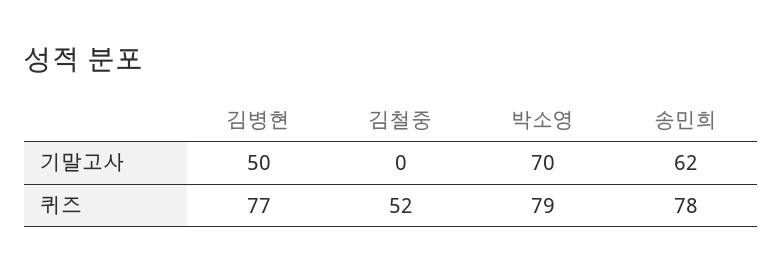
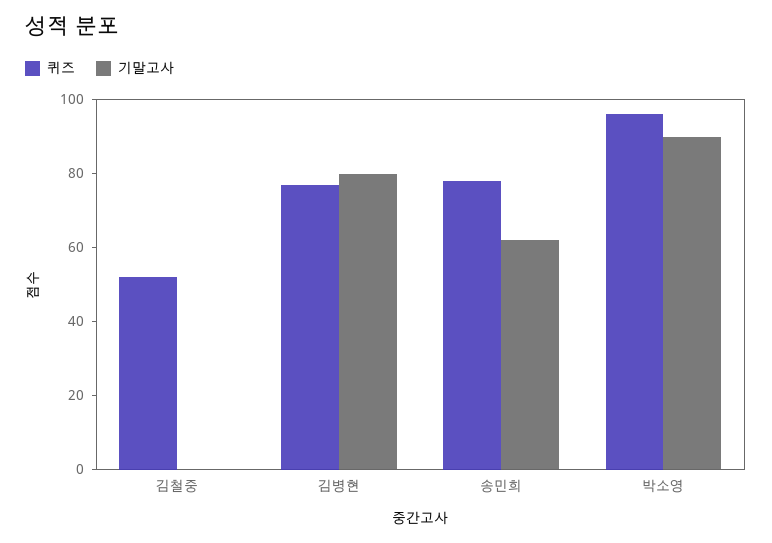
  {
    "기말고사": {
-     "김병현": 50,
+     "김병현": 80,
      "김철중": 0,
-     "박소영": 70,
+     "박소영": 90,
      "송민희": 62
    },
    "퀴즈": {
      "김병현": 77,
      "김철중": 52,
-     "박소영": 79,
+     "박소영": 95,
      "송민희": 78
    }
  }

